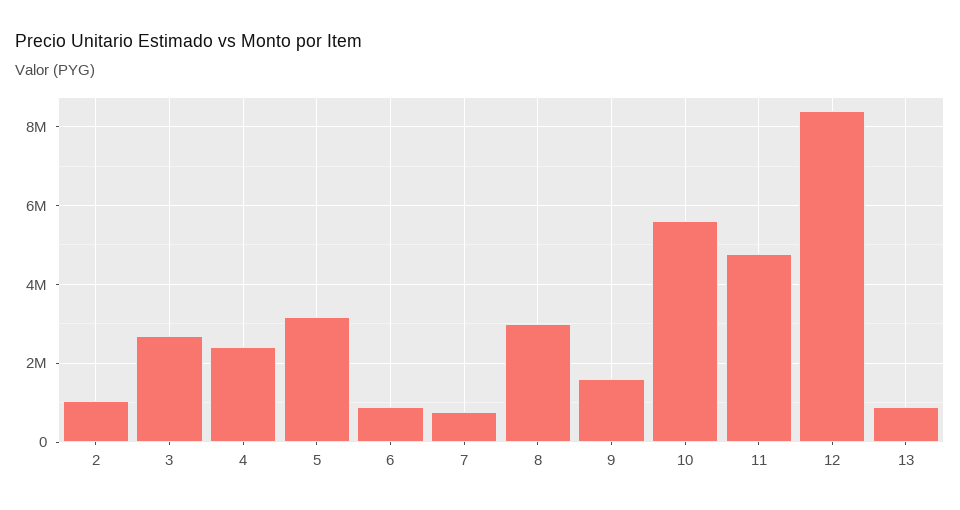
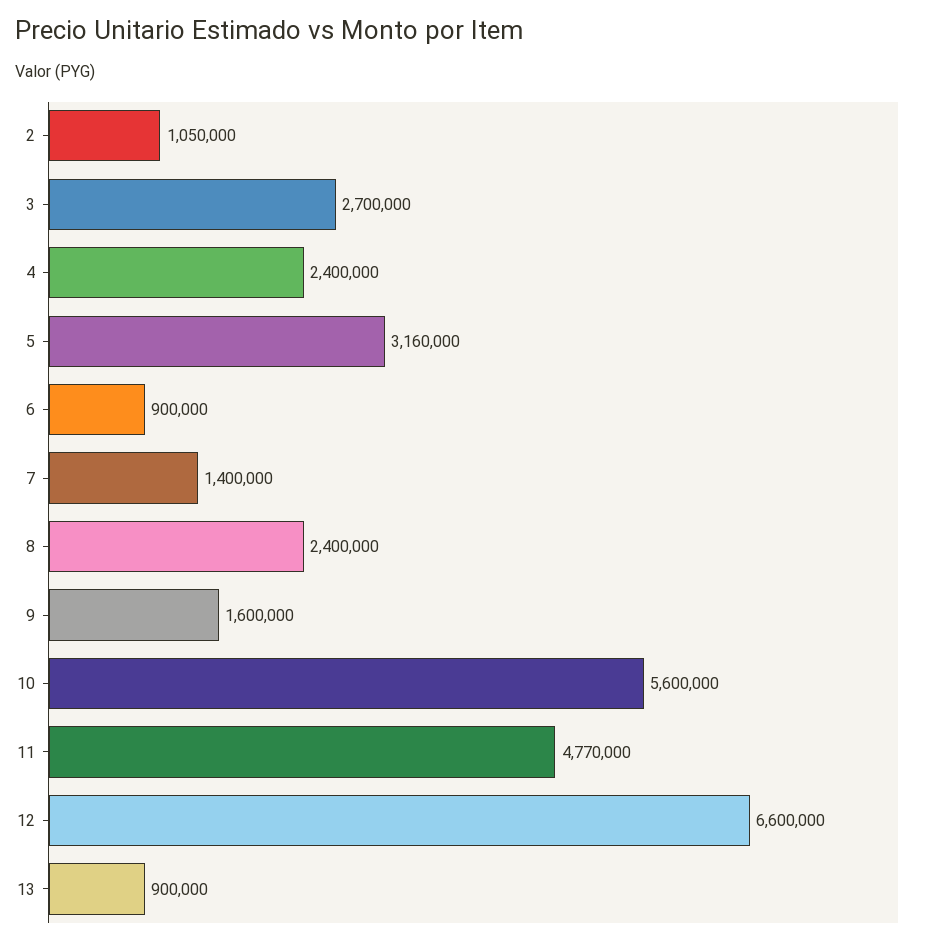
  {
    "2": 1050000,
    "3": 2700000,
    "4": 2400000,
    "5": 3160000,
    "6": 900000,
-   "7": 800000,
+   "7": 1400000,
-   "8": 3000000,
+   "8": 2400000,
    "9": 1600000,
    "10": 5600000,
    "11": 4770000,
-   "12": 8400000,
+   "12": 6600000,
    "13": 900000
  }

